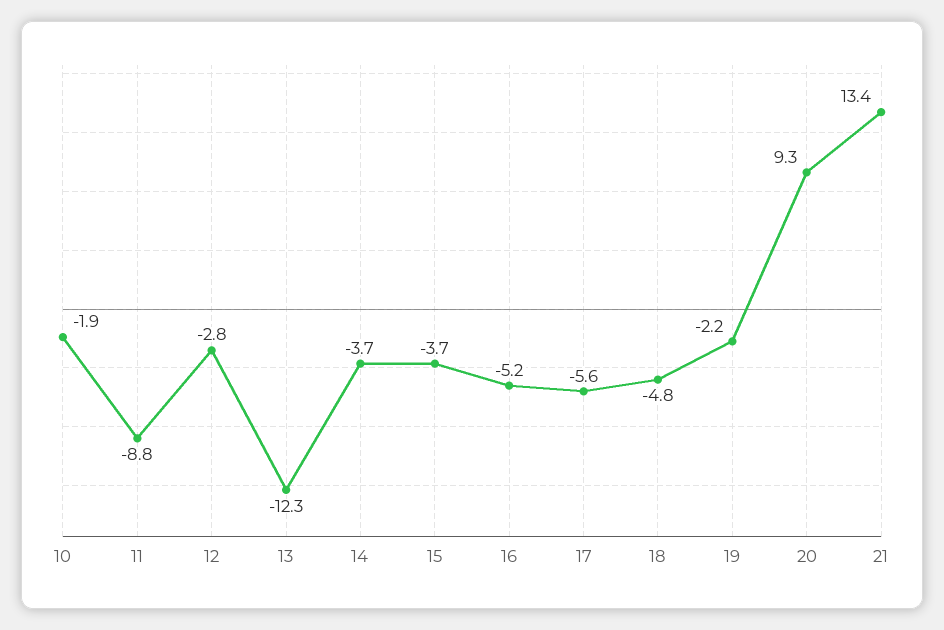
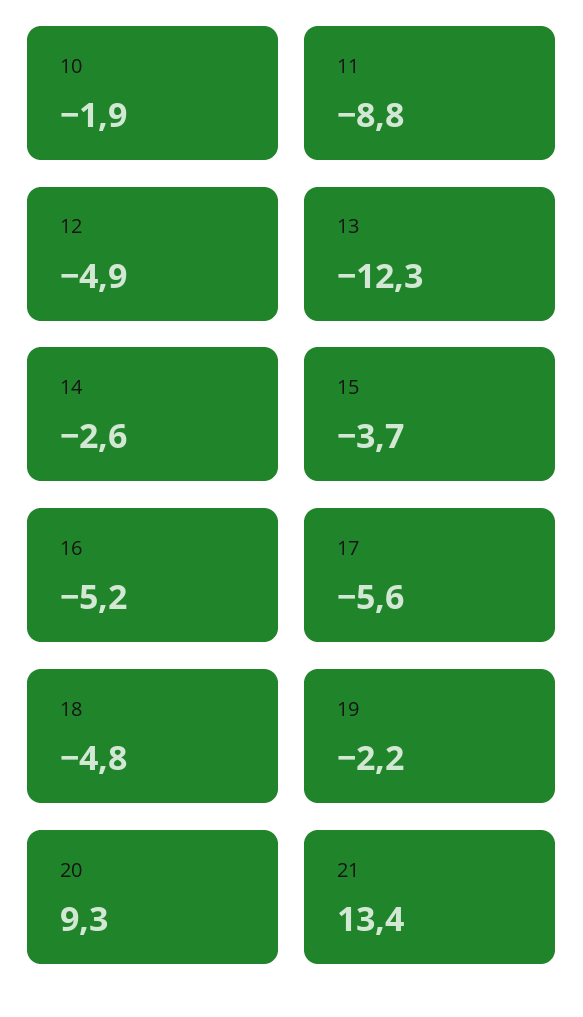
  {
    "10": -1.9,
    "11": -8.8,
-   "12": -2.8,
+   "12": -4.9,
    "13": -12.3,
-   "14": -3.7,
+   "14": -2.6,
    "15": -3.7,
    "16": -5.2,
    "17": -5.6,
    "18": -4.8,
    "19": -2.2,
    "20": 9.3,
    "21": 13.4
  }

